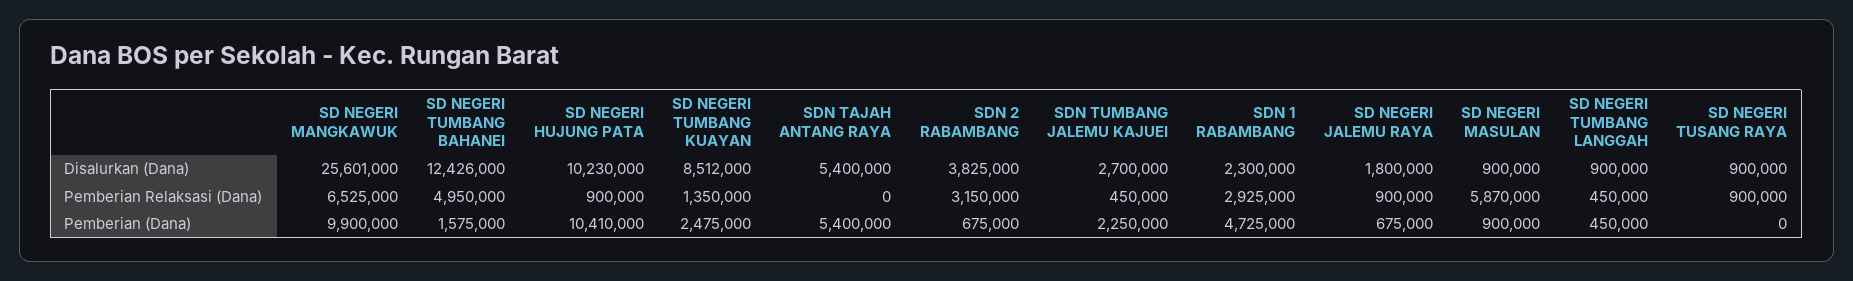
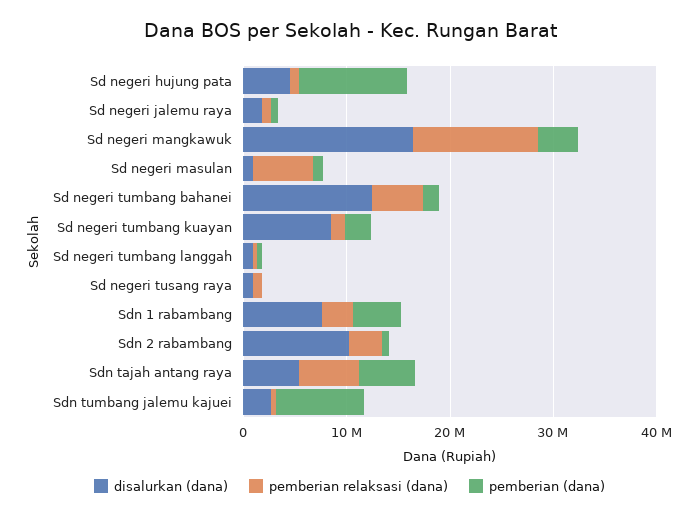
  {
    "Disalurkan (Dana)": {
-     "SD NEGERI MANGKAWUK": 25601000,
+     "SD NEGERI MANGKAWUK": 16000000,
      "SD NEGERI TUMBANG BAHANEI": 12426000,
-     "SD NEGERI HUJUNG PATA": 10230000,
+     "SD NEGERI HUJUNG PATA": 4000000,
      "SD NEGERI TUMBANG KUAYAN": 8512000,
      "SDN TAJAH ANTANG RAYA": 5400000,
-     "SDN 2 RABAMBANG": 3825000,
+     "SDN 2 RABAMBANG": 10000000,
      "SDN TUMBANG JALEMU KAJUEI": 2700000,
-     "SDN 1 RABAMBANG": 2300000,
+     "SDN 1 RABAMBANG": 8000000,
      "SD NEGERI JALEMU RAYA": 1800000,
      "SD NEGERI MASULAN": 900000,
      "SD NEGERI TUMBANG LANGGAH": 900000,
      "SD NEGERI TUSANG RAYA": 900000
    },
    "Pemberian Relaksasi (Dana)": {
-     "SD NEGERI MANGKAWUK": 6525000,
+     "SD NEGERI MANGKAWUK": 12000000,
      "SD NEGERI TUMBANG BAHANEI": 4950000,
      "SD NEGERI HUJUNG PATA": 900000,
      "SD NEGERI TUMBANG KUAYAN": 1350000,
-     "SDN TAJAH ANTANG RAYA": 0,
+     "SDN TAJAH ANTANG RAYA": 6000000,
      "SDN 2 RABAMBANG": 3150000,
      "SDN TUMBANG JALEMU KAJUEI": 450000,
      "SDN 1 RABAMBANG": 2925000,
      "SD NEGERI JALEMU RAYA": 900000,
      "SD NEGERI MASULAN": 5870000,
      "SD NEGERI TUMBANG LANGGAH": 450000,
      "SD NEGERI TUSANG RAYA": 900000
    },
    "Pemberian (Dana)": {
-     "SD NEGERI MANGKAWUK": 9900000,
+     "SD NEGERI MANGKAWUK": 4000000,
      "SD NEGERI TUMBANG BAHANEI": 1575000,
      "SD NEGERI HUJUNG PATA": 10410000,
      "SD NEGERI TUMBANG KUAYAN": 2475000,
      "SDN TAJAH ANTANG RAYA": 5400000,
      "SDN 2 RABAMBANG": 675000,
-     "SDN TUMBANG JALEMU KAJUEI": 2250000,
+     "SDN TUMBANG JALEMU KAJUEI": 8000000,
      "SDN 1 RABAMBANG": 4725000,
      "SD NEGERI JALEMU RAYA": 675000,
      "SD NEGERI MASULAN": 900000,
      "SD NEGERI TUMBANG LANGGAH": 450000,
      "SD NEGERI TUSANG RAYA": 0
    }
  }

